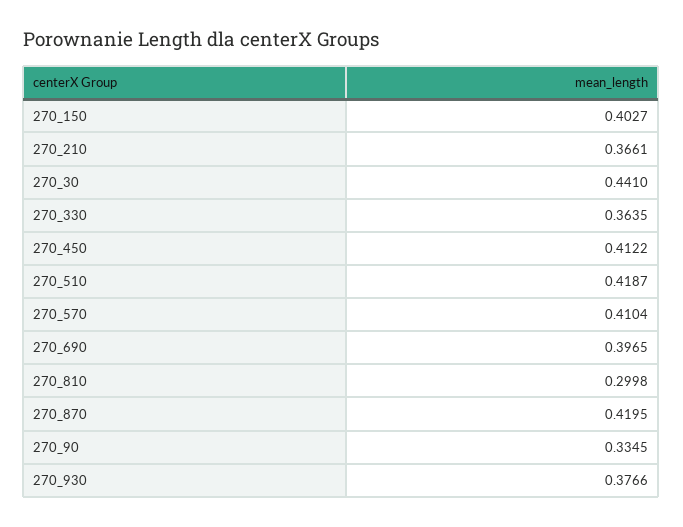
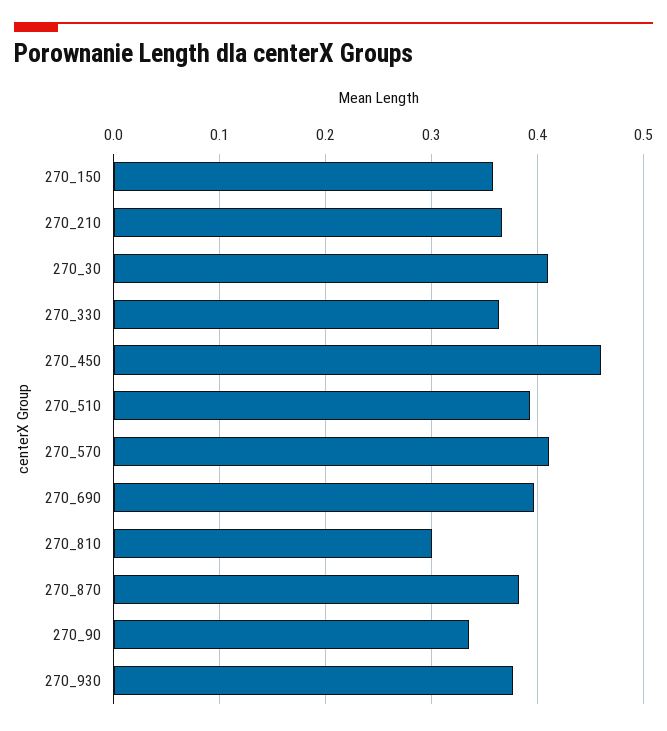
  {
-   "270_150": 0.4027,
+   "270_150": 0.36,
    "270_210": 0.3661,
-   "270_30": 0.441,
+   "270_30": 0.41,
    "270_330": 0.3635,
-   "270_450": 0.4122,
+   "270_450": 0.46,
-   "270_510": 0.4187,
+   "270_510": 0.39,
    "270_570": 0.4104,
    "270_690": 0.3965,
    "270_810": 0.2998,
-   "270_870": 0.4195,
+   "270_870": 0.38,
    "270_90": 0.3345,
    "270_930": 0.3766
  }

